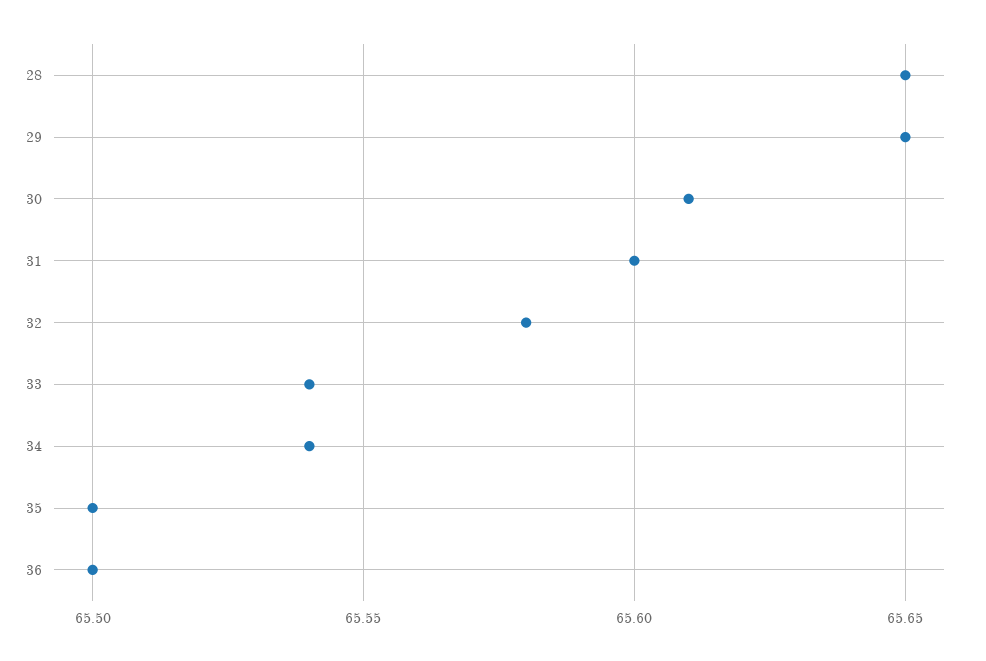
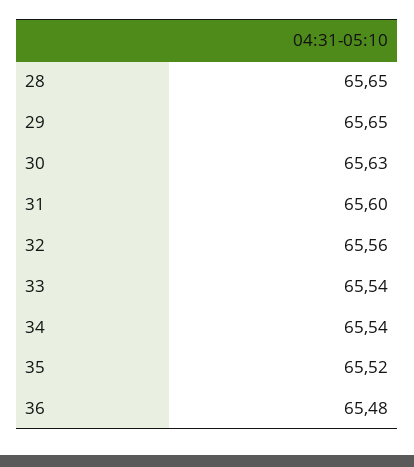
  {
    "28": 65.65,
    "29": 65.65,
-   "30": 65.61,
+   "30": 65.63,
    "31": 65.6,
-   "32": 65.58,
+   "32": 65.56,
    "33": 65.54,
    "34": 65.54,
-   "35": 65.5,
+   "35": 65.52,
-   "36": 65.5
+   "36": 65.48
  }

